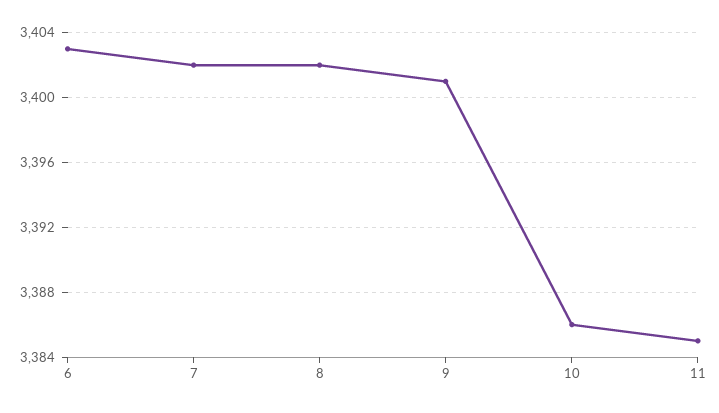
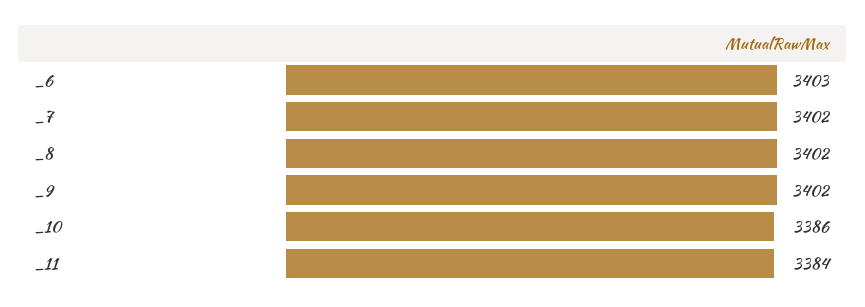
  {
    "6": 3403,
    "7": 3402,
    "8": 3402,
-   "9": 3401,
+   "9": 3402,
    "10": 3386,
-   "11": 3385
+   "11": 3384
  }

